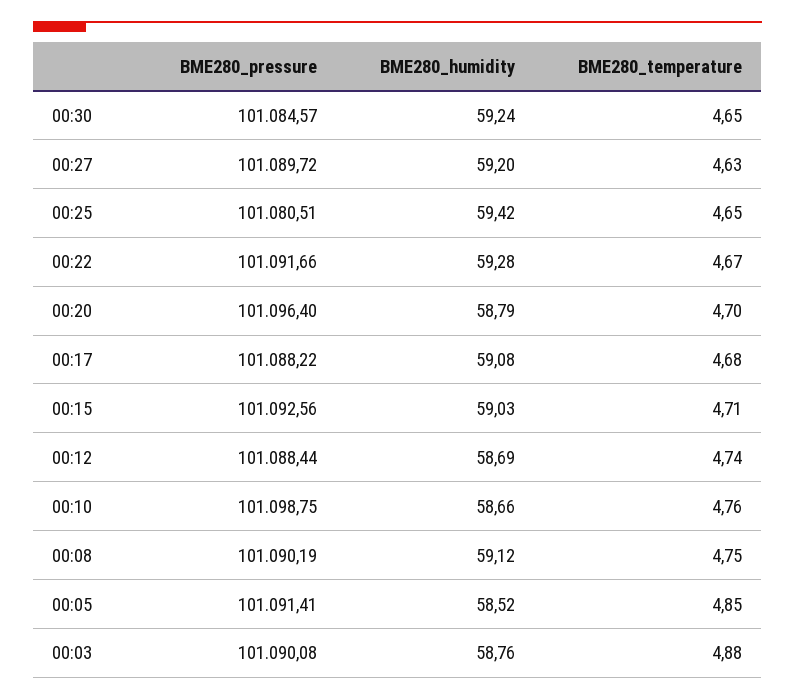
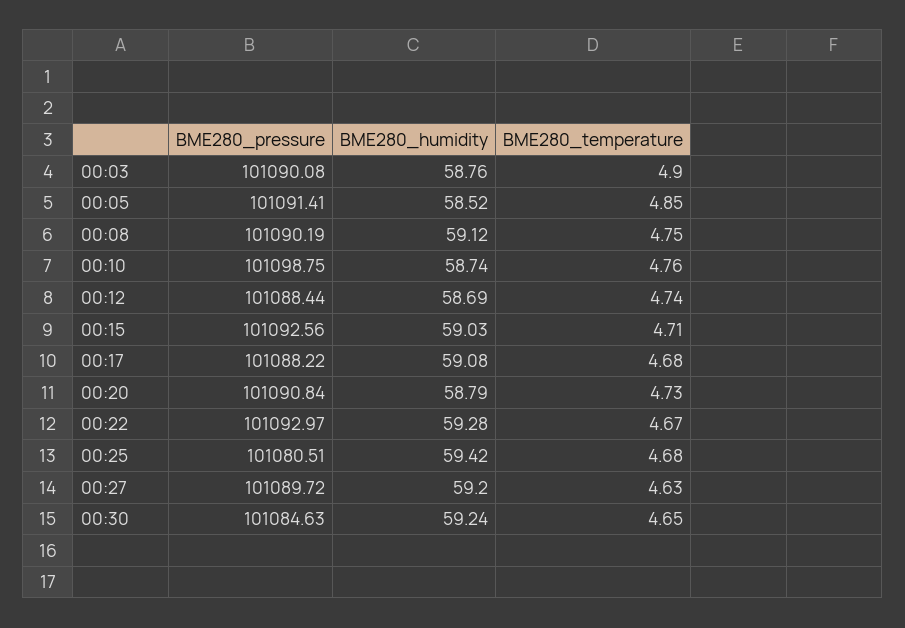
  {
    "BME280_pressure": {
-     "00:30": 101084.57,
+     "00:30": 101084.63,
      "00:27": 101089.72,
      "00:25": 101080.51,
-     "00:22": 101091.66,
+     "00:22": 101092.97,
-     "00:20": 101096.4,
+     "00:20": 101090.84,
      "00:17": 101088.22,
      "00:15": 101092.56,
      "00:12": 101088.44,
      "00:10": 101098.75,
      "00:08": 101090.19,
      "00:05": 101091.41,
      "00:03": 101090.08
    },
    "BME280_humidity": {
      "00:30": 59.24,
      "00:27": 59.2,
      "00:25": 59.42,
      "00:22": 59.28,
      "00:20": 58.79,
      "00:17": 59.08,
      "00:15": 59.03,
      "00:12": 58.69,
-     "00:10": 58.66,
+     "00:10": 58.74,
      "00:08": 59.12,
      "00:05": 58.52,
      "00:03": 58.76
    },
    "BME280_temperature": {
      "00:30": 4.65,
      "00:27": 4.63,
-     "00:25": 4.65,
+     "00:25": 4.68,
      "00:22": 4.67,
-     "00:20": 4.7,
+     "00:20": 4.73,
      "00:17": 4.68,
      "00:15": 4.71,
      "00:12": 4.74,
      "00:10": 4.76,
      "00:08": 4.75,
      "00:05": 4.85,
-     "00:03": 4.88
+     "00:03": 4.9
    }
  }

